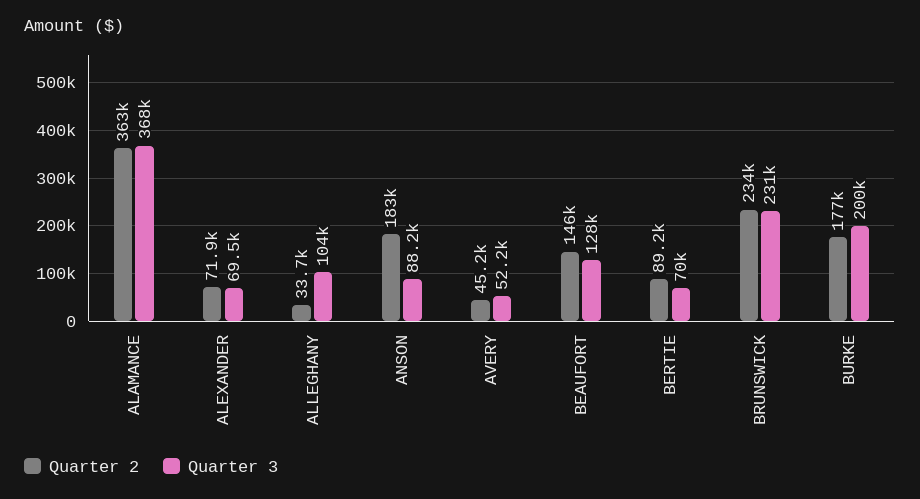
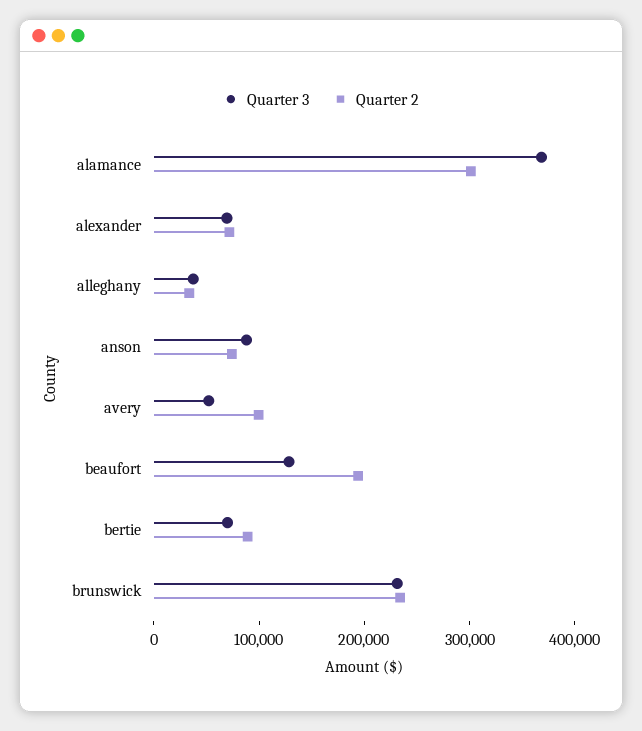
  {
    "Quarter 2": {
-     "ALAMANCE": 363000,
+     "ALAMANCE": 300000,
      "ALEXANDER": 71900,
      "ALLEGHANY": 33700,
-     "ANSON": 183000,
+     "ANSON": 80000,
-     "AVERY": 45200,
+     "AVERY": 100000,
-     "BEAUFORT": 146000,
+     "BEAUFORT": 200000,
      "BERTIE": 89200,
-     "BRUNSWICK": 234000,
+     "BRUNSWICK": 234000
-     "BURKE": 177000
    },
    "Quarter 3": {
      "ALAMANCE": 368000,
      "ALEXANDER": 69500,
-     "ALLEGHANY": 104000,
+     "ALLEGHANY": 40000,
      "ANSON": 88200,
      "AVERY": 52200,
      "BEAUFORT": 128000,
      "BERTIE": 70000,
-     "BRUNSWICK": 231000,
+     "BRUNSWICK": 231000
-     "BURKE": 200000
    }
  }

